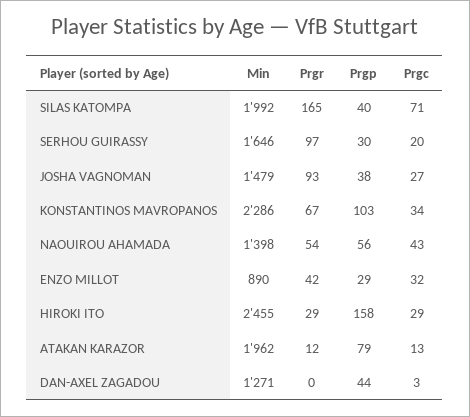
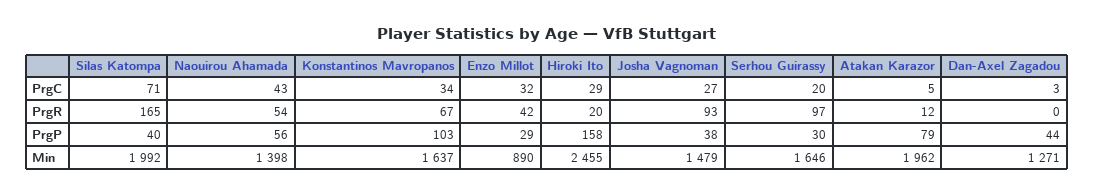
  {
    "Min": {
      "SILAS KATOMPA": 1992,
      "SERHOU GUIRASSY": 1646,
      "JOSHA VAGNOMAN": 1479,
-     "KONSTANTINOS MAVROPANOS": 2286,
+     "KONSTANTINOS MAVROPANOS": 1637,
      "NAOUIROU AHAMADA": 1398,
      "ENZO MILLOT": 890,
      "HIROKI ITO": 2455,
      "ATAKAN KARAZOR": 1962,
      "DAN-AXEL ZAGADOU": 1271
    },
    "Prgr": {
      "SILAS KATOMPA": 165,
      "SERHOU GUIRASSY": 97,
      "JOSHA VAGNOMAN": 93,
      "KONSTANTINOS MAVROPANOS": 67,
      "NAOUIROU AHAMADA": 54,
      "ENZO MILLOT": 42,
-     "HIROKI ITO": 29,
+     "HIROKI ITO": 20,
      "ATAKAN KARAZOR": 12,
      "DAN-AXEL ZAGADOU": 0
    },
    "Prgp": {
      "SILAS KATOMPA": 40,
      "SERHOU GUIRASSY": 30,
      "JOSHA VAGNOMAN": 38,
      "KONSTANTINOS MAVROPANOS": 103,
      "NAOUIROU AHAMADA": 56,
      "ENZO MILLOT": 29,
      "HIROKI ITO": 158,
      "ATAKAN KARAZOR": 79,
      "DAN-AXEL ZAGADOU": 44
    },
    "Prgc": {
      "SILAS KATOMPA": 71,
      "SERHOU GUIRASSY": 20,
      "JOSHA VAGNOMAN": 27,
      "KONSTANTINOS MAVROPANOS": 34,
      "NAOUIROU AHAMADA": 43,
      "ENZO MILLOT": 32,
      "HIROKI ITO": 29,
-     "ATAKAN KARAZOR": 13,
+     "ATAKAN KARAZOR": 5,
      "DAN-AXEL ZAGADOU": 3
    }
  }

